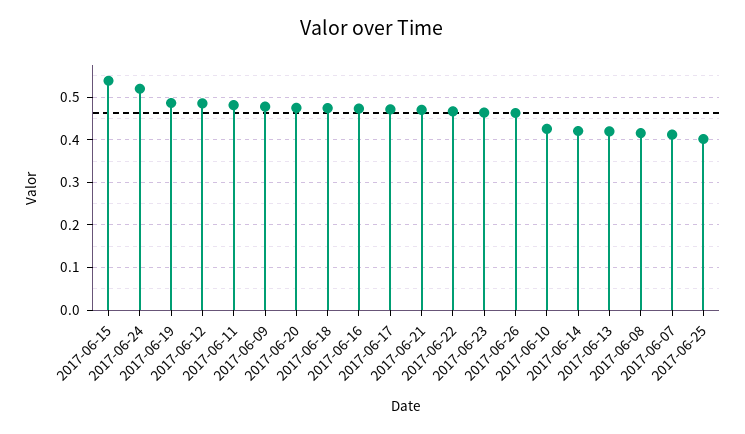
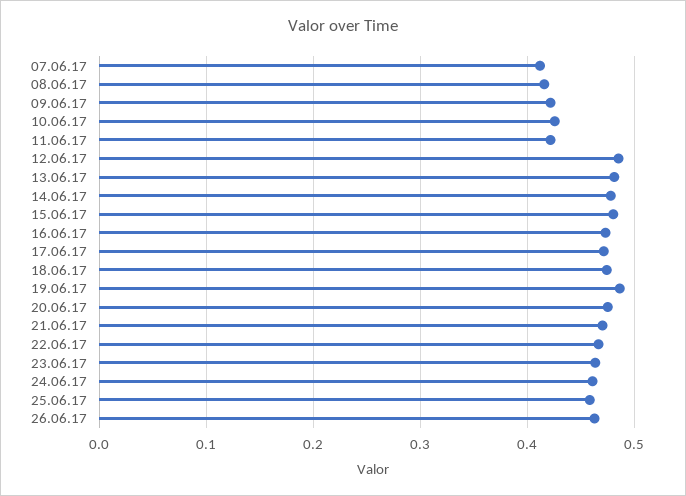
  {
-   "2017-06-15": 0.54,
+   "2017-06-15": 0.48,
-   "2017-06-24": 0.52,
+   "2017-06-24": 0.46,
    "2017-06-19": 0.49,
    "2017-06-12": 0.49,
-   "2017-06-11": 0.48,
+   "2017-06-11": 0.42,
-   "2017-06-09": 0.48,
+   "2017-06-09": 0.42,
    "2017-06-20": 0.48,
    "2017-06-18": 0.47,
    "2017-06-16": 0.47,
    "2017-06-17": 0.47,
    "2017-06-21": 0.47,
    "2017-06-22": 0.47,
    "2017-06-23": 0.46,
    "2017-06-26": 0.46,
    "2017-06-10": 0.43,
-   "2017-06-14": 0.42,
+   "2017-06-14": 0.48,
-   "2017-06-13": 0.42,
+   "2017-06-13": 0.48,
    "2017-06-08": 0.42,
    "2017-06-07": 0.41,
-   "2017-06-25": 0.4
+   "2017-06-25": 0.46
  }

